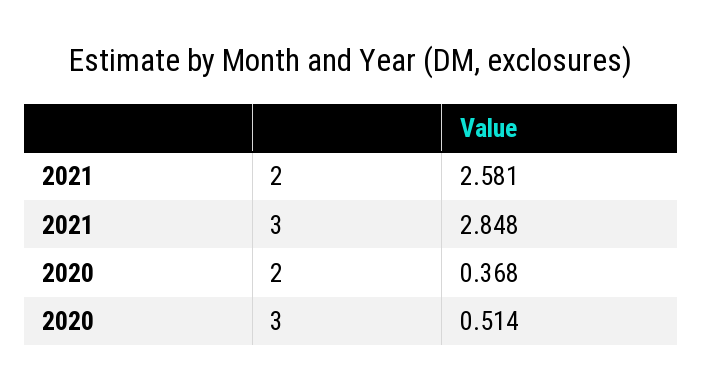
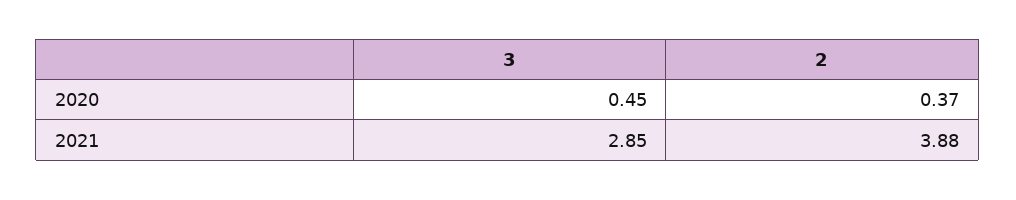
  {
    "2021": {
-     "2": 2.581,
+     "2": 3.88,
      "3": 2.848
    },
    "2020": {
      "2": 0.368,
-     "3": 0.514
+     "3": 0.45
    }
  }

